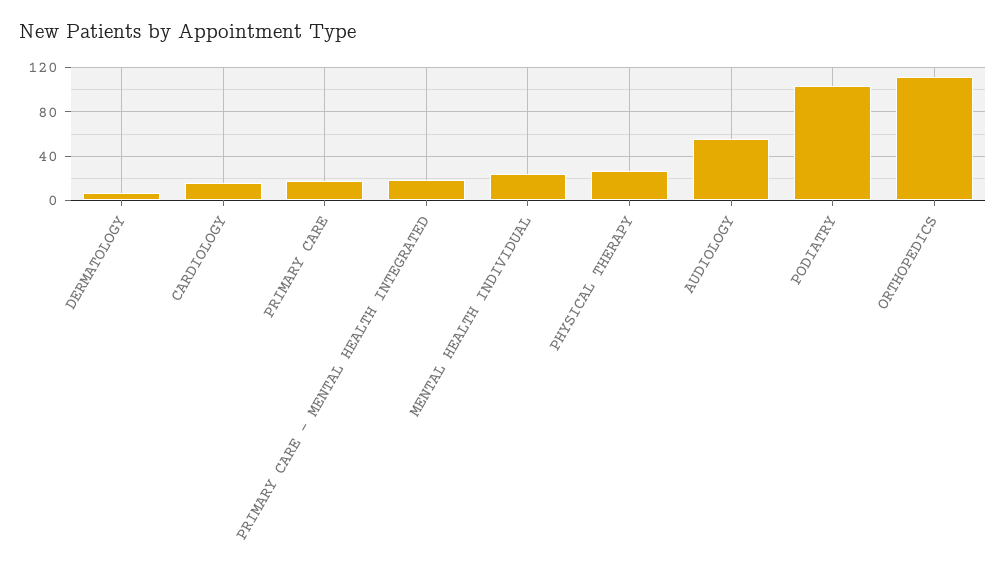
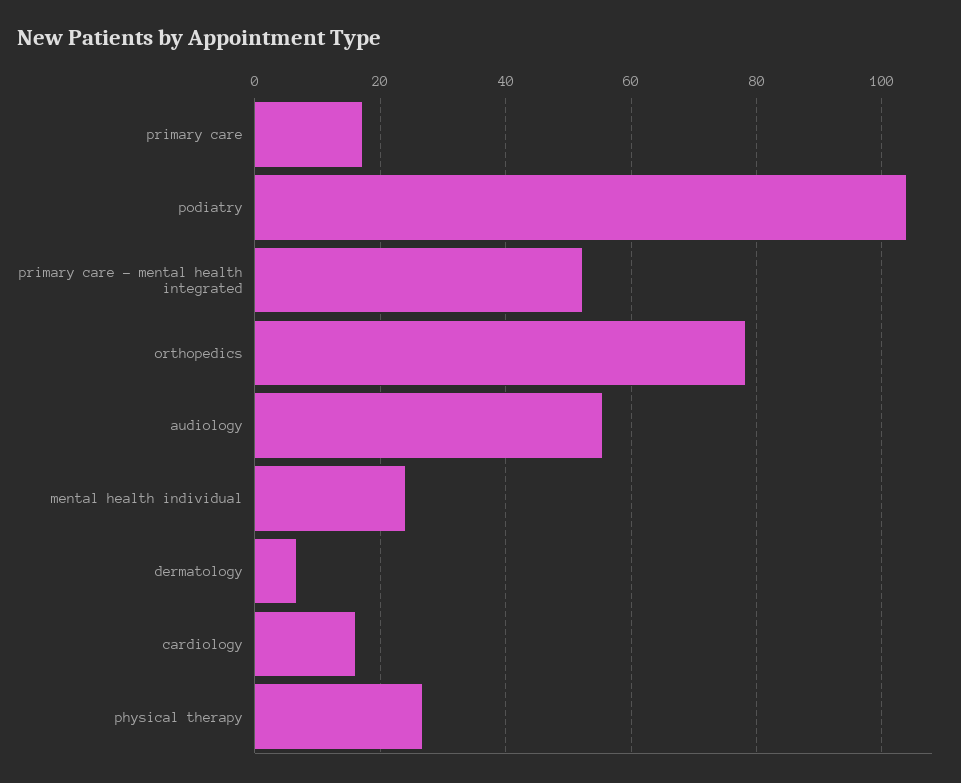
  {
    "DERMATOLOGY": 6,
    "CARDIOLOGY": 16,
    "PRIMARY CARE": 18,
-   "PRIMARY CARE - MENTAL HEALTH INTEGRATED": 20,
+   "PRIMARY CARE - MENTAL HEALTH INTEGRATED": 52,
    "MENTAL HEALTH INDIVIDUAL": 24,
    "PHYSICAL THERAPY": 26,
    "AUDIOLOGY": 56,
    "PODIATRY": 104,
-   "ORTHOPEDICS": 110
+   "ORTHOPEDICS": 78
  }

